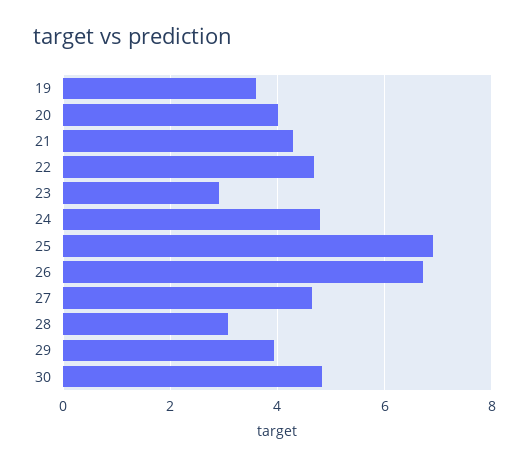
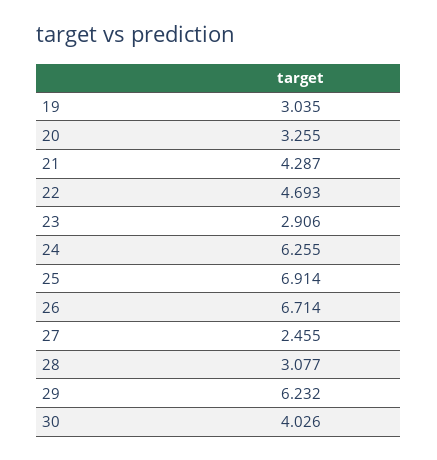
  {
-   "19": 3.6,
+   "19": 3.035,
-   "20": 4,
+   "20": 3.255,
    "21": 4.287,
    "22": 4.693,
    "23": 2.906,
-   "24": 4.8,
+   "24": 6.255,
    "25": 6.914,
    "26": 6.714,
-   "27": 4.6,
+   "27": 2.455,
    "28": 3.077,
-   "29": 4,
+   "29": 6.232,
-   "30": 4.8
+   "30": 4.026
  }

